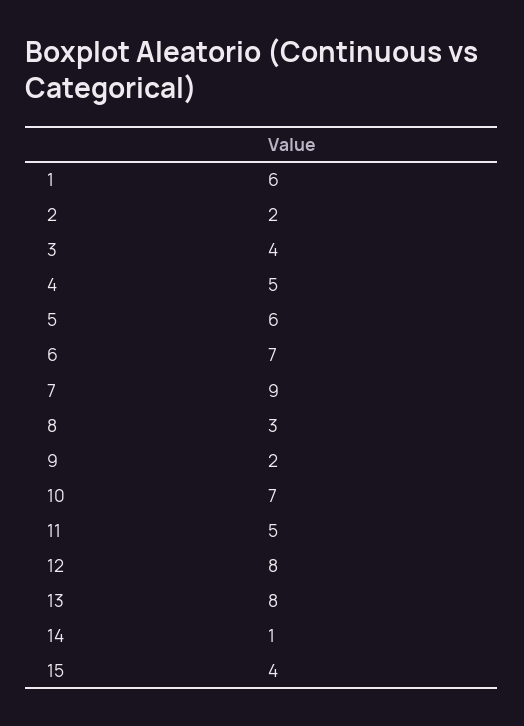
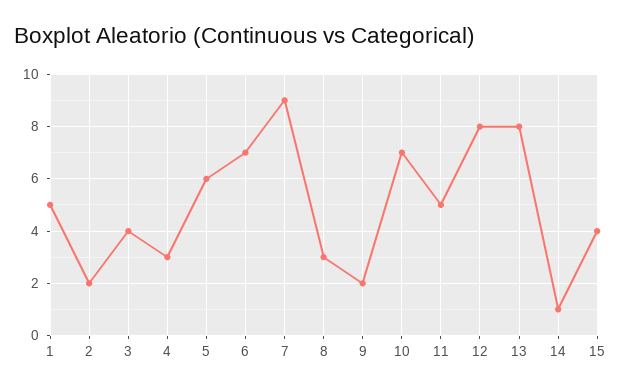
  {
-   "1": 6,
+   "1": 5,
    "2": 2,
    "3": 4,
-   "4": 5,
+   "4": 3,
    "5": 6,
    "6": 7,
    "7": 9,
    "8": 3,
    "9": 2,
    "10": 7,
    "11": 5,
    "12": 8,
    "13": 8,
    "14": 1,
    "15": 4
  }

